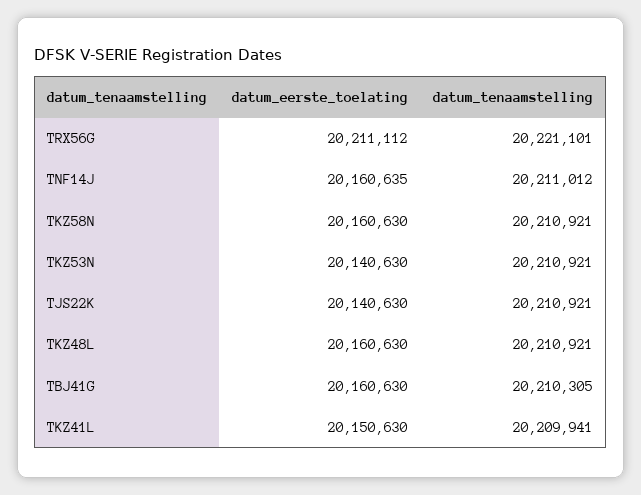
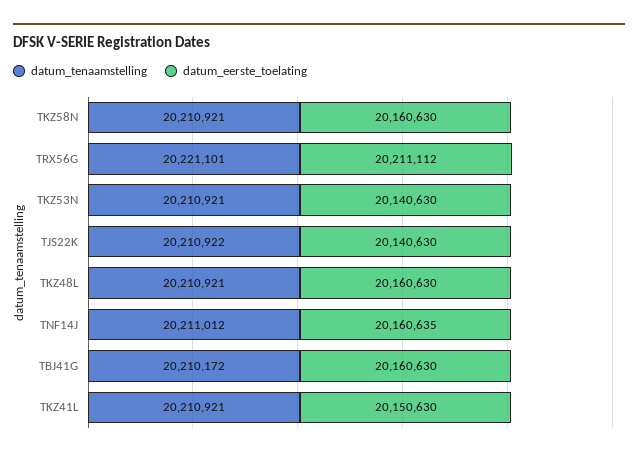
  {
    "datum_eerste_toelating": {
      "TRX56G": 20211112,
      "TNF14J": 20160635,
      "TKZ58N": 20160630,
      "TKZ53N": 20140630,
      "TJS22K": 20140630,
      "TKZ48L": 20160630,
      "TBJ41G": 20160630,
      "TKZ41L": 20150630
    },
    "datum_tenaamstelling": {
      "TRX56G": 20221101,
      "TNF14J": 20211012,
      "TKZ58N": 20210921,
      "TKZ53N": 20210921,
-     "TJS22K": 20210921,
+     "TJS22K": 20210922,
      "TKZ48L": 20210921,
-     "TBJ41G": 20210305,
+     "TBJ41G": 20210172,
-     "TKZ41L": 20209941
+     "TKZ41L": 20210921
    }
  }

